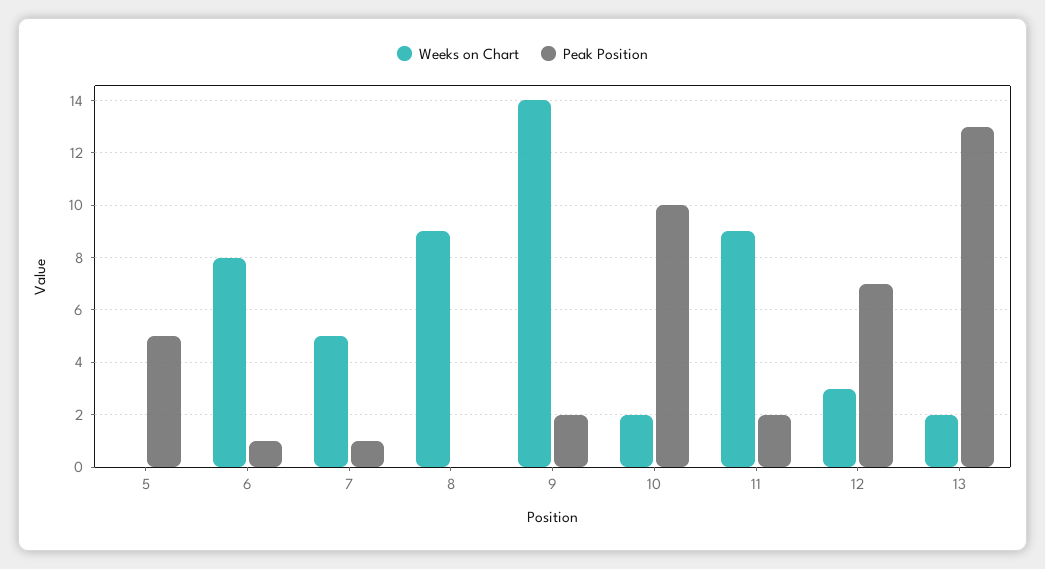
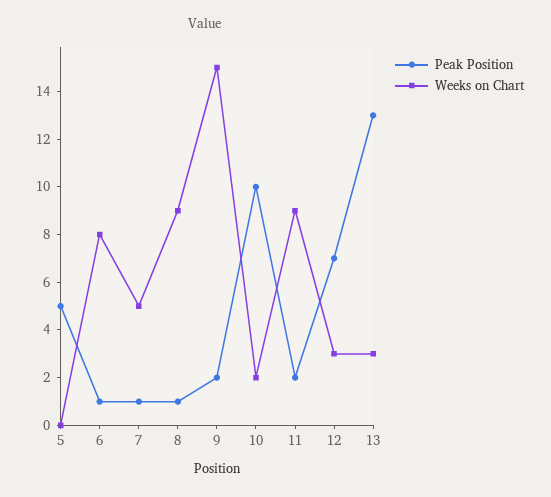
  {
    "Weeks on Chart": {
      "5": 0,
      "6": 8,
      "7": 5,
      "8": 9,
-     "9": 14,
+     "9": 15,
      "10": 2,
      "11": 9,
      "12": 3,
-     "13": 2
+     "13": 3
    },
    "Peak Position": {
      "5": 5,
      "6": 1,
      "7": 1,
-     "8": 0,
+     "8": 1,
      "9": 2,
      "10": 10,
      "11": 2,
      "12": 7,
      "13": 13
    }
  }

